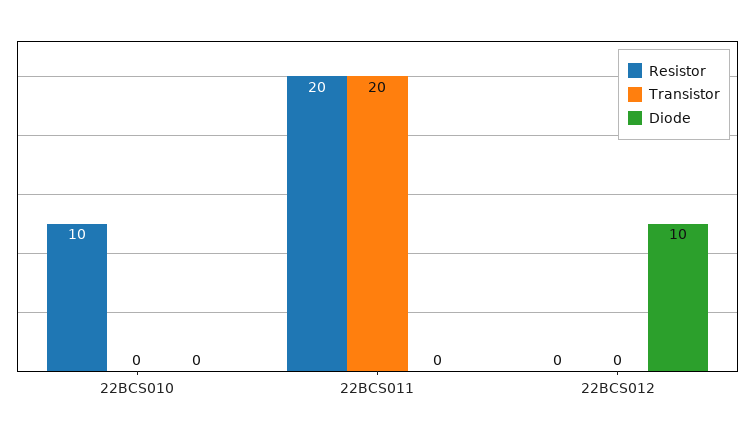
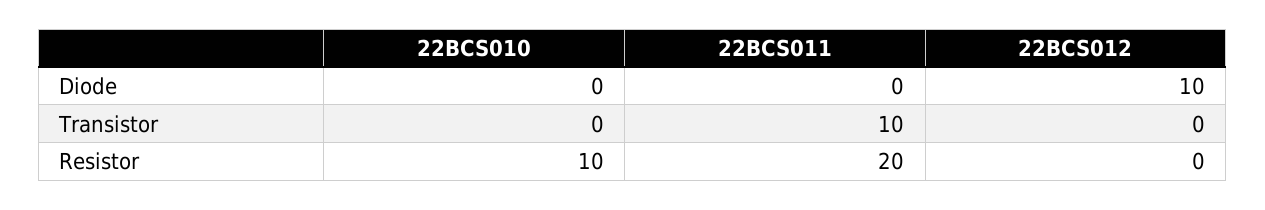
  {
    "Resistor": {
      "22BCS010": 10,
      "22BCS011": 20,
      "22BCS012": 0
    },
    "Transistor": {
      "22BCS010": 0,
-     "22BCS011": 20,
+     "22BCS011": 10,
      "22BCS012": 0
    },
    "Diode": {
      "22BCS010": 0,
      "22BCS011": 0,
      "22BCS012": 10
    }
  }

